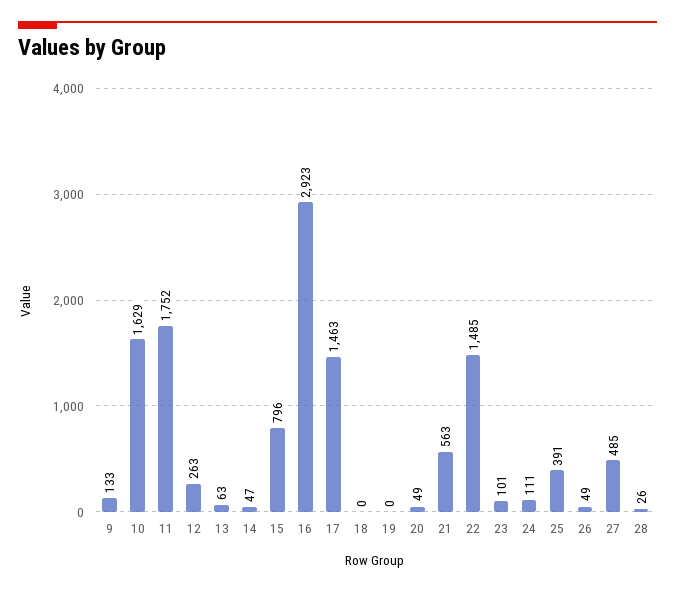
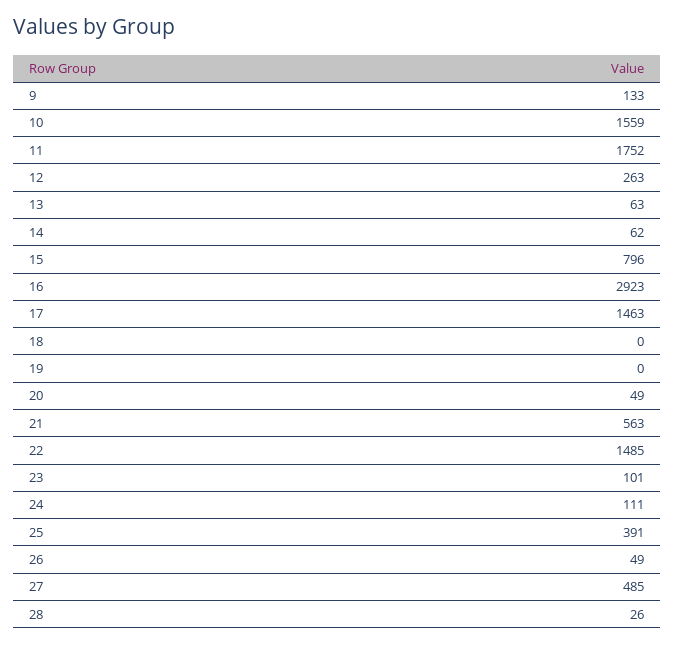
  {
    "9": 133,
-   "10": 1629,
+   "10": 1559,
    "11": 1752,
    "12": 263,
    "13": 63,
-   "14": 47,
+   "14": 62,
    "15": 796,
    "16": 2923,
    "17": 1463,
    "18": 0,
    "19": 0,
    "20": 49,
    "21": 563,
    "22": 1485,
    "23": 101,
    "24": 111,
    "25": 391,
    "26": 49,
    "27": 485,
    "28": 26
  }

